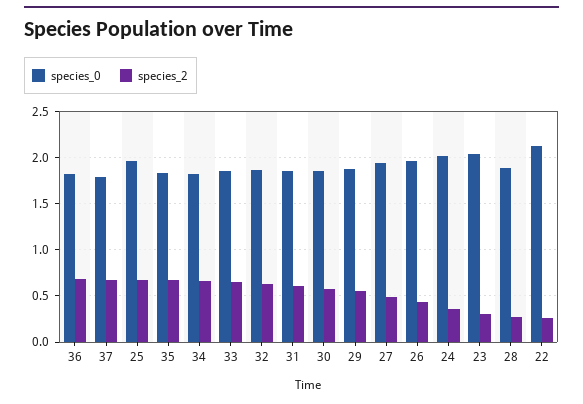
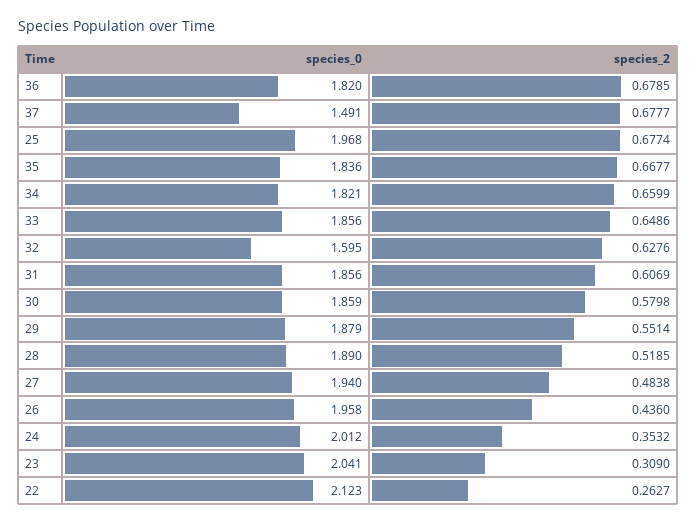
  {
    "species_0": {
      "36": 1.82,
-     "37": 1.8,
+     "37": 1.491,
      "25": 1.968,
      "35": 1.836,
      "34": 1.821,
      "33": 1.856,
-     "32": 1.9,
+     "32": 1.595,
      "31": 1.856,
      "30": 1.859,
      "29": 1.879,
      "27": 1.94,
      "26": 1.958,
      "24": 2.012,
      "23": 2.041,
      "28": 1.89,
      "22": 2.123
    },
    "species_2": {
      "36": 0.6785,
      "37": 0.6777,
      "25": 0.6774,
      "35": 0.6677,
      "34": 0.6599,
      "33": 0.6486,
      "32": 0.6276,
      "31": 0.6069,
      "30": 0.5798,
      "29": 0.5514,
      "27": 0.4838,
      "26": 0.436,
      "24": 0.3532,
      "23": 0.309,
-     "28": 0.3,
+     "28": 0.5185,
      "22": 0.2627
    }
  }

